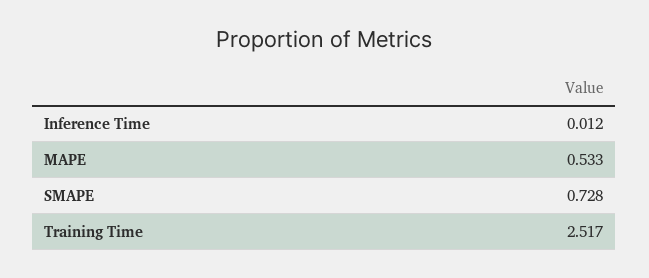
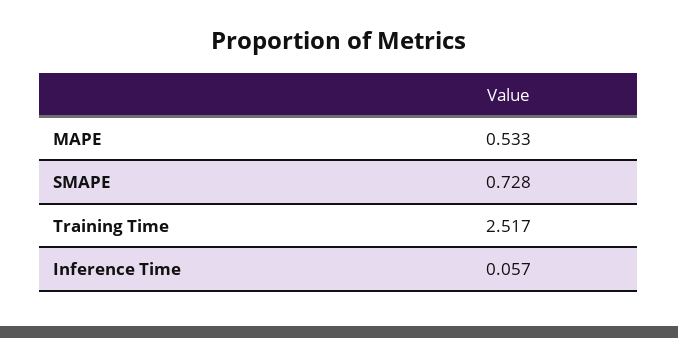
  {
-   "Inference Time": 0.012,
+   "Inference Time": 0.057,
    "MAPE": 0.533,
    "SMAPE": 0.728,
    "Training Time": 2.517
  }

